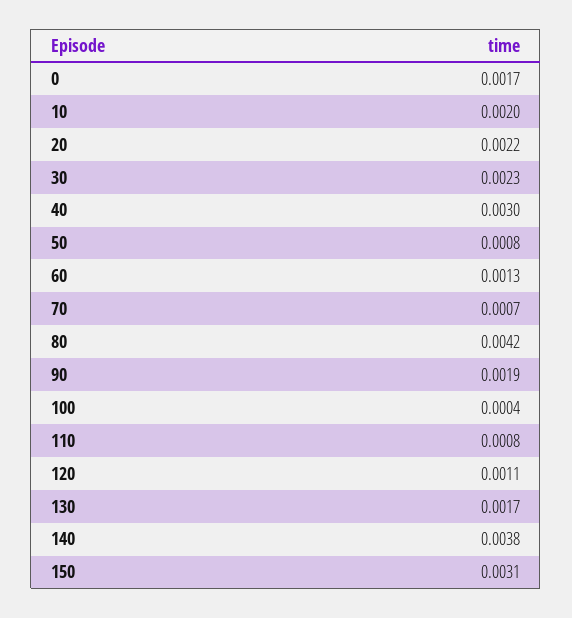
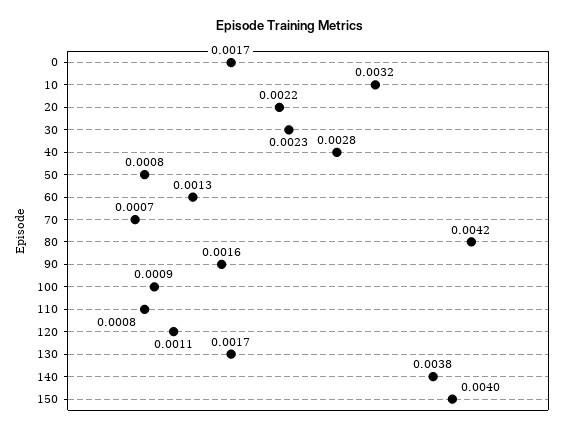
  {
    "0": 0.0017,
-   "10": 0.002,
+   "10": 0.0032,
    "20": 0.0022,
    "30": 0.0023,
-   "40": 0.003,
+   "40": 0.0028,
    "50": 0.0008,
    "60": 0.0013,
    "70": 0.0007,
    "80": 0.0042,
-   "90": 0.0019,
+   "90": 0.0016,
-   "100": 0.0004,
+   "100": 0.0009,
    "110": 0.0008,
    "120": 0.0011,
    "130": 0.0017,
    "140": 0.0038,
-   "150": 0.0031
+   "150": 0.004
  }

